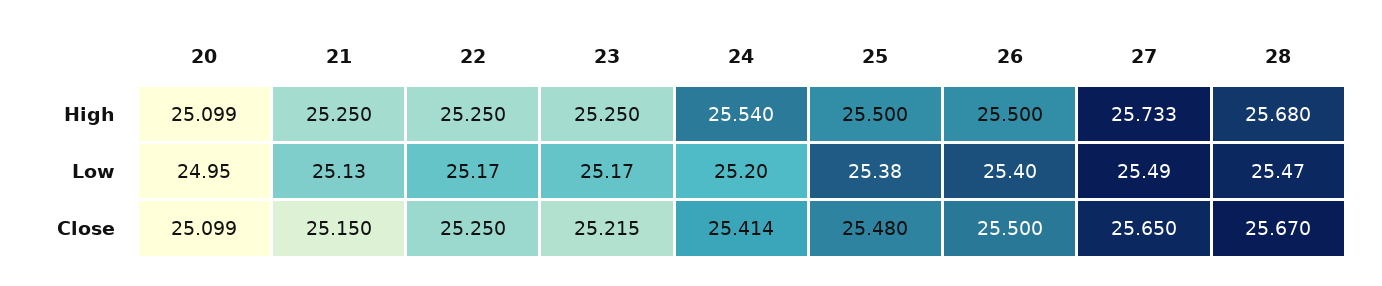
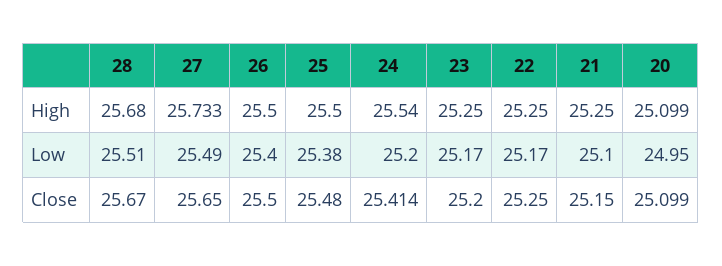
  {
    "20": {
      "High": 25.099,
      "Low": 24.95,
      "Close": 25.099
    },
    "21": {
      "High": 25.25,
-     "Low": 25.13,
+     "Low": 25.1,
      "Close": 25.15
    },
    "22": {
      "High": 25.25,
      "Low": 25.17,
      "Close": 25.25
    },
    "23": {
      "High": 25.25,
      "Low": 25.17,
-     "Close": 25.215
+     "Close": 25.2
    },
    "24": {
      "High": 25.54,
      "Low": 25.2,
      "Close": 25.414
    },
    "25": {
      "High": 25.5,
      "Low": 25.38,
      "Close": 25.48
    },
    "26": {
      "High": 25.5,
      "Low": 25.4,
      "Close": 25.5
    },
    "27": {
      "High": 25.733,
      "Low": 25.49,
      "Close": 25.65
    },
    "28": {
      "High": 25.68,
-     "Low": 25.47,
+     "Low": 25.51,
      "Close": 25.67
    }
  }

